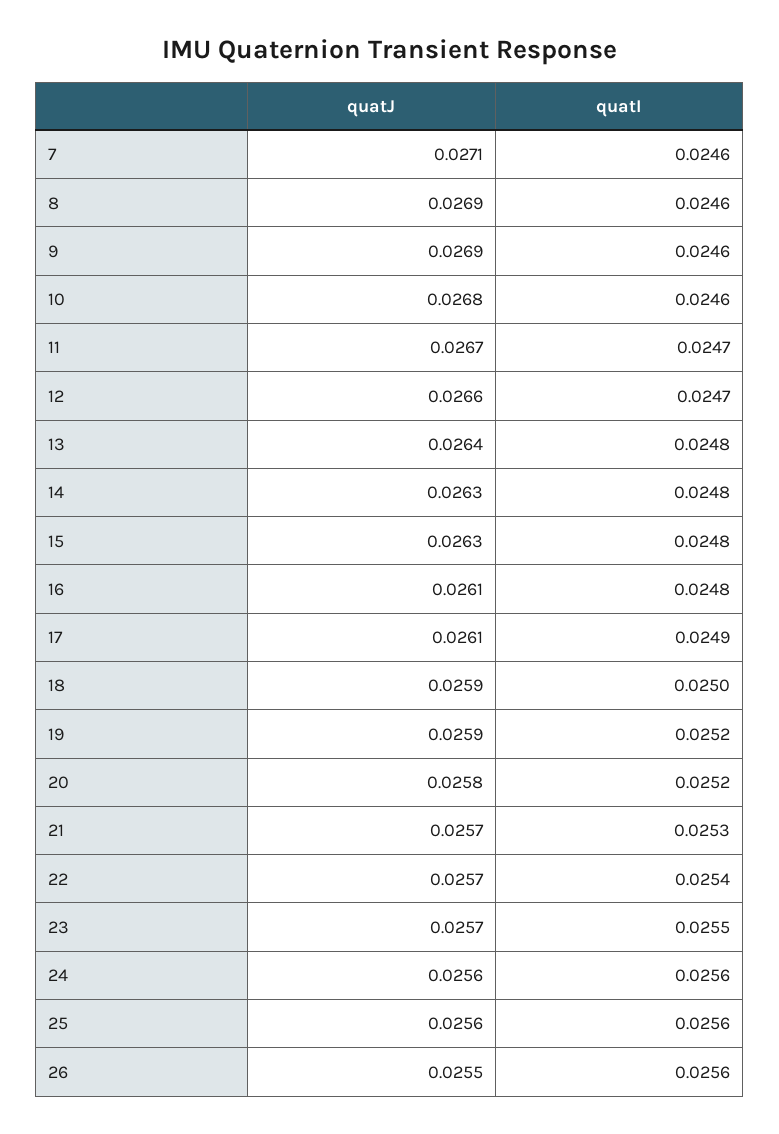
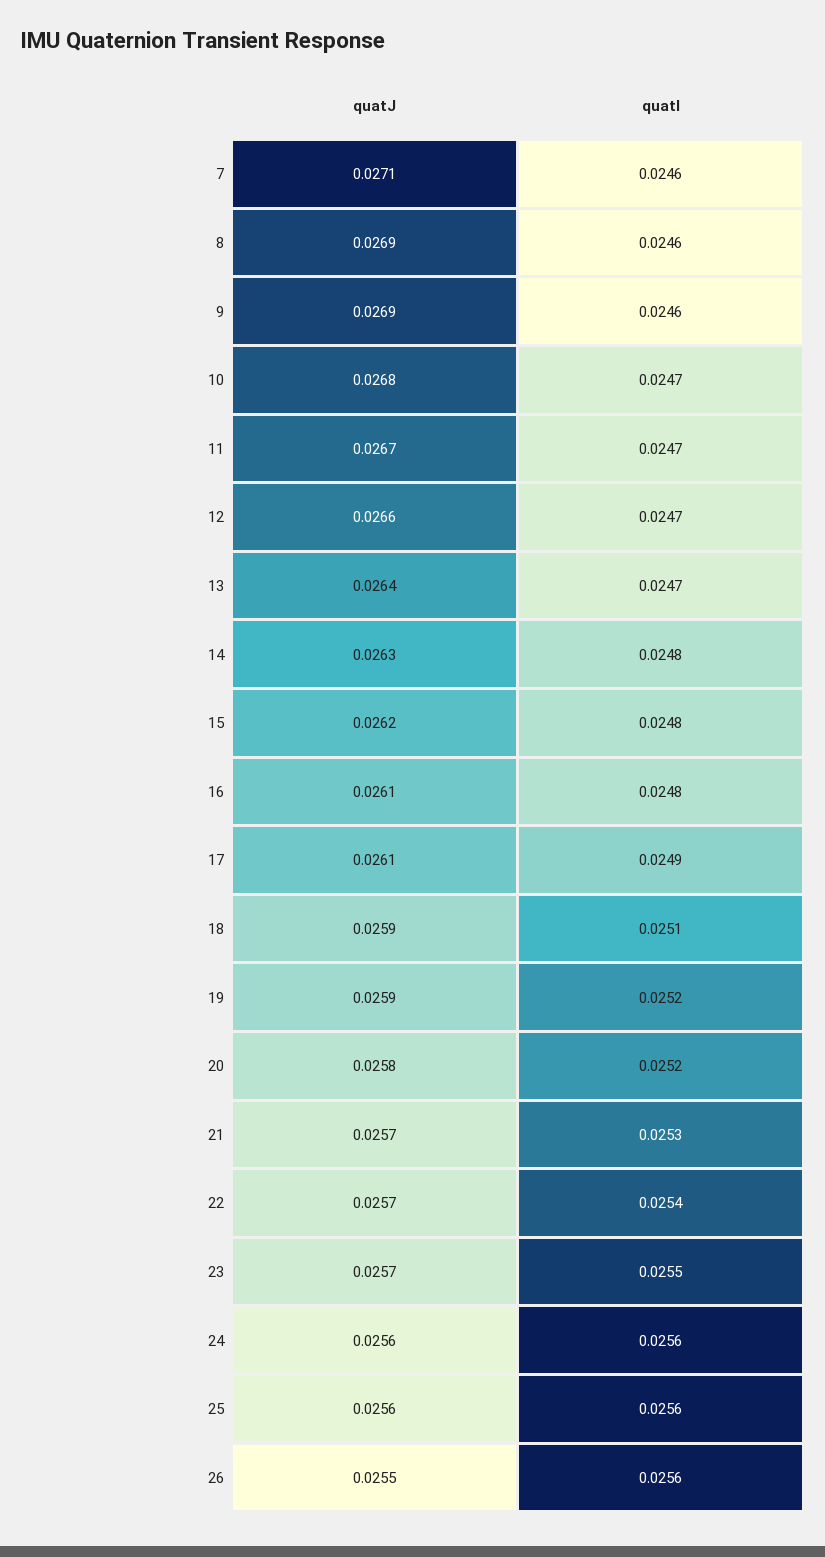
  {
    "quatJ": {
      "7": 0.0271,
      "8": 0.0269,
      "9": 0.0269,
      "10": 0.0268,
      "11": 0.0267,
      "12": 0.0266,
      "13": 0.0264,
      "14": 0.0263,
-     "15": 0.0263,
+     "15": 0.0262,
      "16": 0.0261,
      "17": 0.0261,
      "18": 0.0259,
      "19": 0.0259,
      "20": 0.0258,
      "21": 0.0257,
      "22": 0.0257,
      "23": 0.0257,
      "24": 0.0256,
      "25": 0.0256,
      "26": 0.0255
    },
    "quatI": {
      "7": 0.0246,
      "8": 0.0246,
      "9": 0.0246,
-     "10": 0.0246,
+     "10": 0.0247,
      "11": 0.0247,
      "12": 0.0247,
-     "13": 0.0248,
+     "13": 0.0247,
      "14": 0.0248,
      "15": 0.0248,
      "16": 0.0248,
      "17": 0.0249,
-     "18": 0.025,
+     "18": 0.0251,
      "19": 0.0252,
      "20": 0.0252,
      "21": 0.0253,
      "22": 0.0254,
      "23": 0.0255,
      "24": 0.0256,
      "25": 0.0256,
      "26": 0.0256
    }
  }

